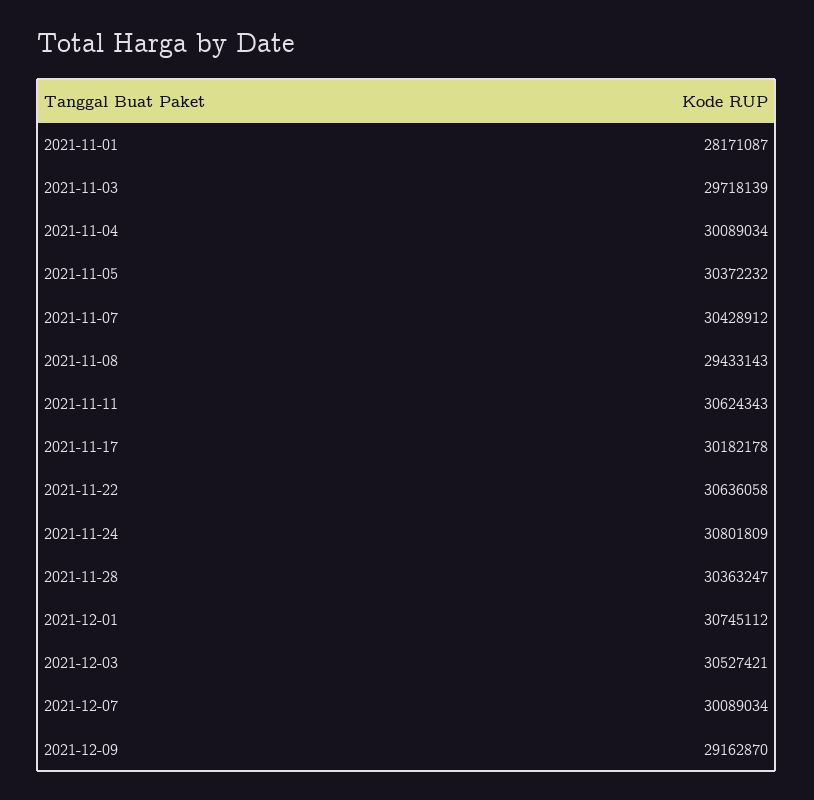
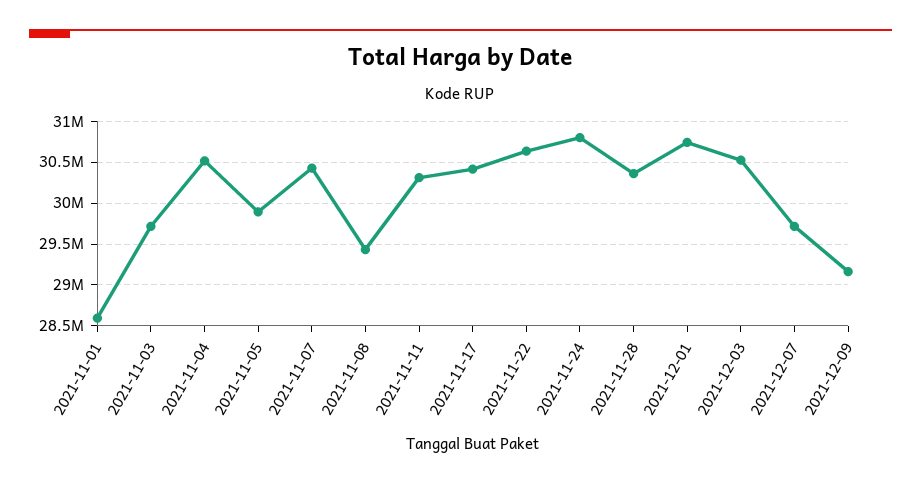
  {
-   "2021-11-01": 28171087,
+   "2021-11-01": 28600000,
    "2021-11-03": 29718139,
-   "2021-11-04": 30089034,
+   "2021-11-04": 30500000,
-   "2021-11-05": 30372232,
+   "2021-11-05": 29900000,
    "2021-11-07": 30428912,
    "2021-11-08": 29433143,
-   "2021-11-11": 30624343,
+   "2021-11-11": 30300000,
-   "2021-11-17": 30182178,
+   "2021-11-17": 30400000,
    "2021-11-22": 30636058,
    "2021-11-24": 30801809,
    "2021-11-28": 30363247,
    "2021-12-01": 30745112,
    "2021-12-03": 30527421,
-   "2021-12-07": 30089034,
+   "2021-12-07": 29700000,
    "2021-12-09": 29162870
  }

